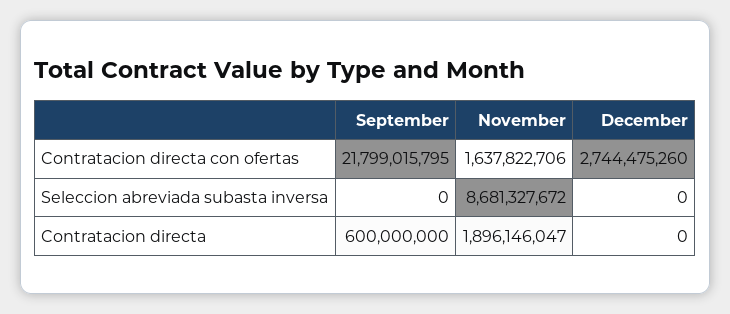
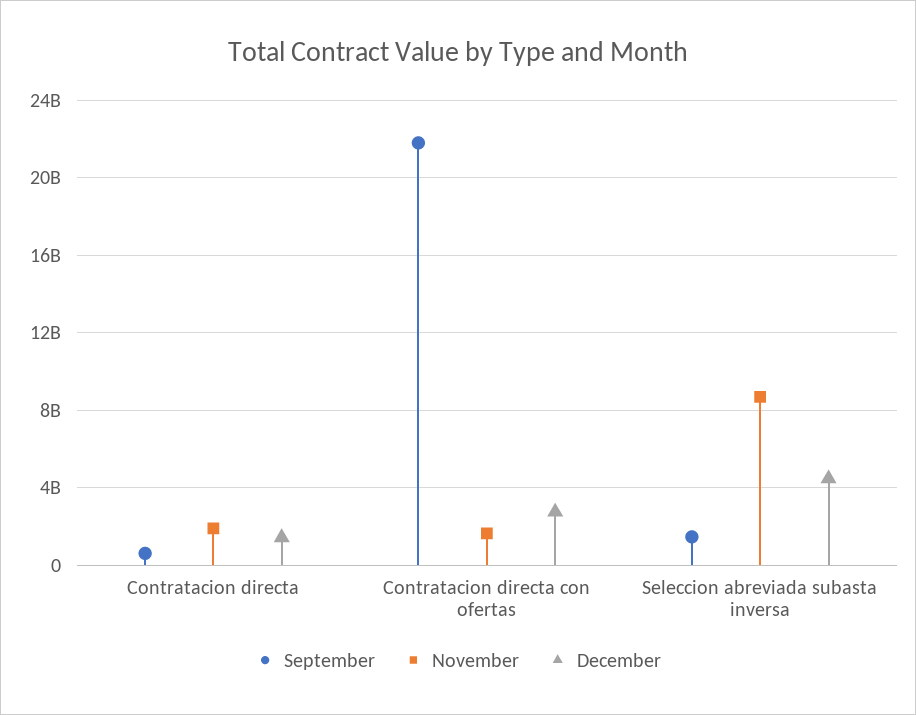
  {
    "September": {
      "Contratacion directa con ofertas": 21799015795,
-     "Seleccion abreviada subasta inversa": 0,
+     "Seleccion abreviada subasta inversa": 1500000000,
      "Contratacion directa": 600000000
    },
    "November": {
      "Contratacion directa con ofertas": 1637822706,
      "Seleccion abreviada subasta inversa": 8681327672,
      "Contratacion directa": 1896146047
    },
    "December": {
      "Contratacion directa con ofertas": 2744475260,
-     "Seleccion abreviada subasta inversa": 0,
+     "Seleccion abreviada subasta inversa": 4500000000,
-     "Contratacion directa": 0
+     "Contratacion directa": 1500000000
    }
  }

